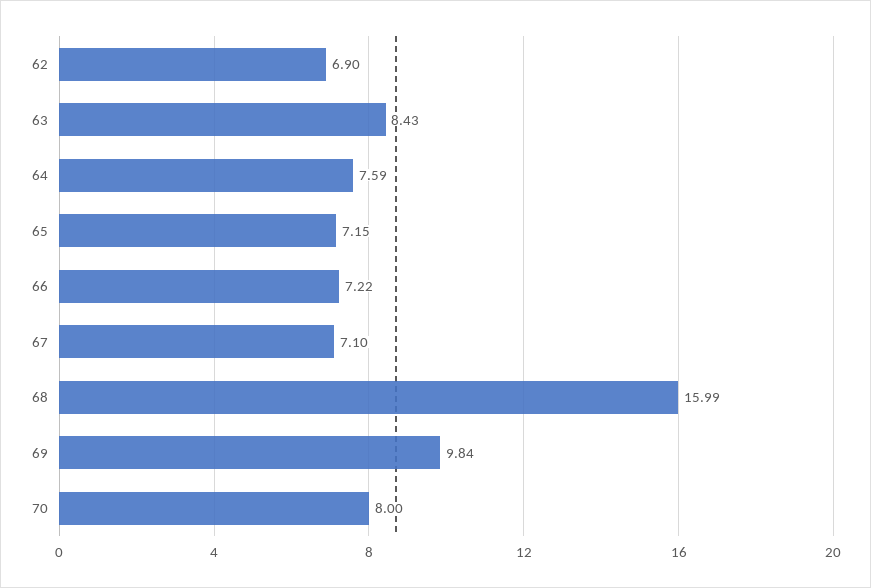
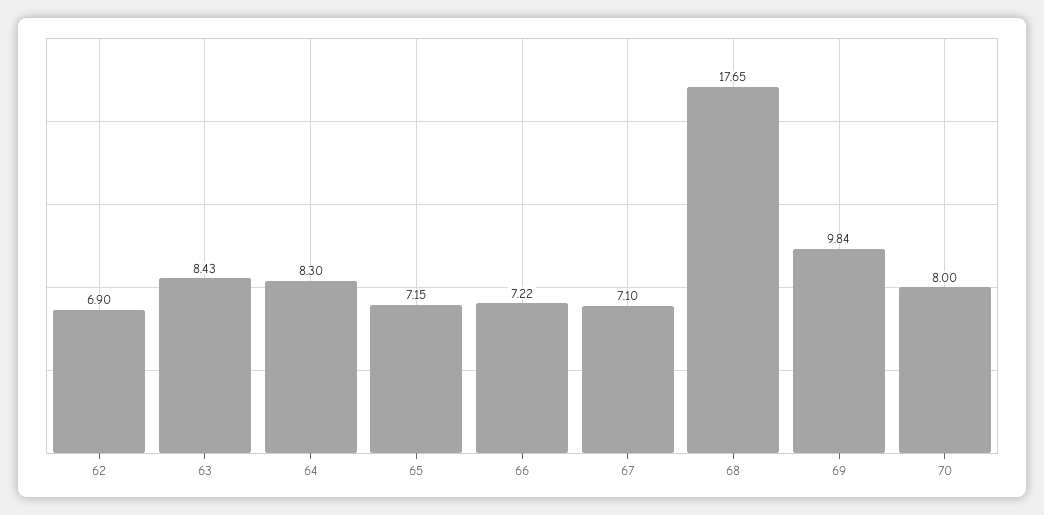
  {
    "62": 6.9,
    "63": 8.43,
-   "64": 7.59,
+   "64": 8.3,
    "65": 7.15,
    "66": 7.22,
    "67": 7.1,
-   "68": 15.99,
+   "68": 17.65,
    "69": 9.84,
    "70": 8
  }

